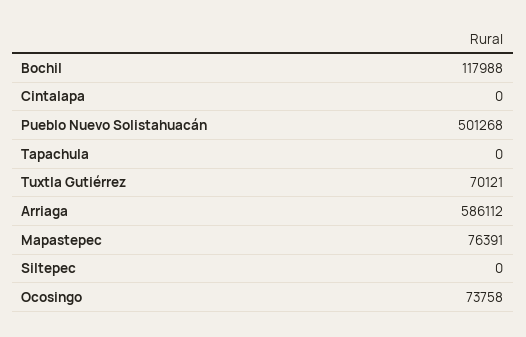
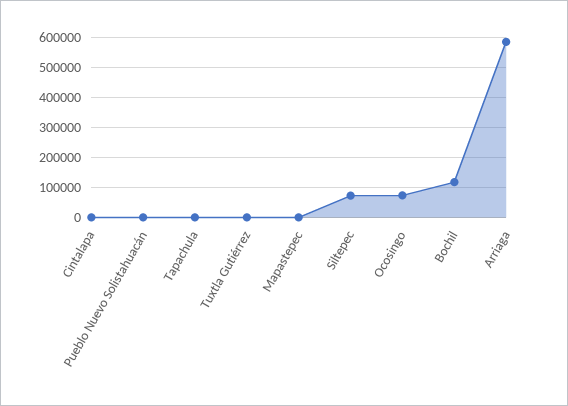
  {
    "Bochil": 117988,
    "Cintalapa": 0,
-   "Pueblo Nuevo Solistahuacán": 501268,
+   "Pueblo Nuevo Solistahuacán": 0,
    "Tapachula": 0,
-   "Tuxtla Gutiérrez": 70121,
+   "Tuxtla Gutiérrez": 0,
    "Arriaga": 586112,
-   "Mapastepec": 76391,
+   "Mapastepec": 0,
-   "Siltepec": 0,
+   "Siltepec": 75000,
    "Ocosingo": 73758
  }

